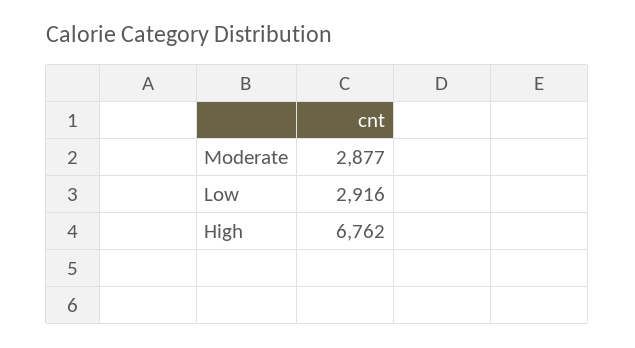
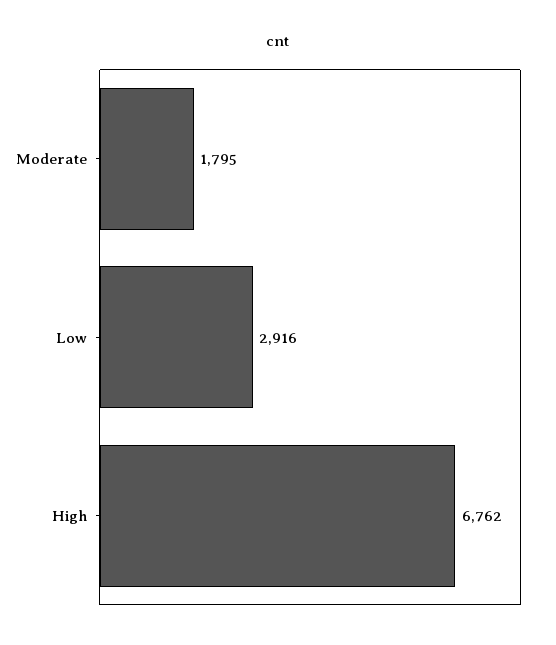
  {
-   "Moderate": 2877,
+   "Moderate": 1795,
    "Low": 2916,
    "High": 6762
  }

